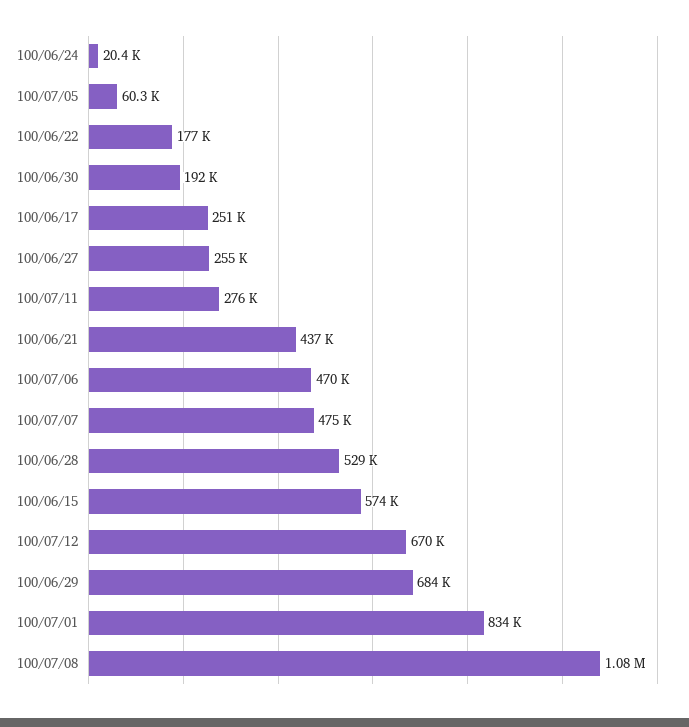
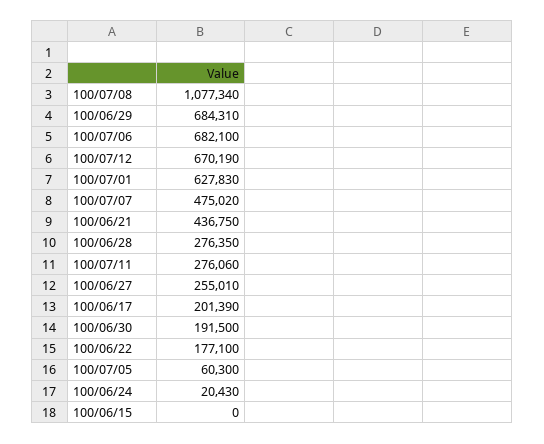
  {
    "100/06/24": 20430,
    "100/07/05": 60300,
    "100/06/22": 177100,
    "100/06/30": 191500,
-   "100/06/17": 251000,
+   "100/06/17": 201390,
    "100/06/27": 255010,
    "100/07/11": 276060,
    "100/06/21": 436750,
-   "100/07/06": 470000,
+   "100/07/06": 682100,
    "100/07/07": 475020,
-   "100/06/28": 529000,
+   "100/06/28": 276350,
-   "100/06/15": 574000,
+   "100/06/15": 0,
    "100/07/12": 670190,
    "100/06/29": 684310,
-   "100/07/01": 834000,
+   "100/07/01": 627830,
    "100/07/08": 1077340
  }

